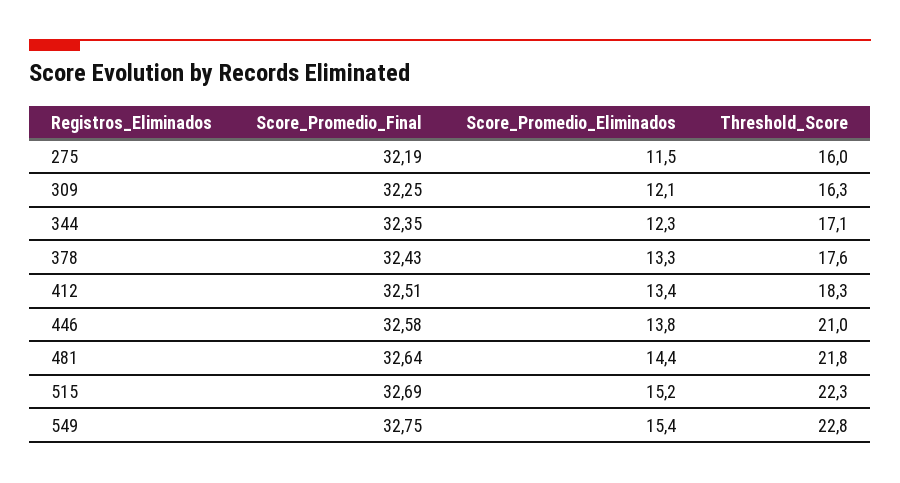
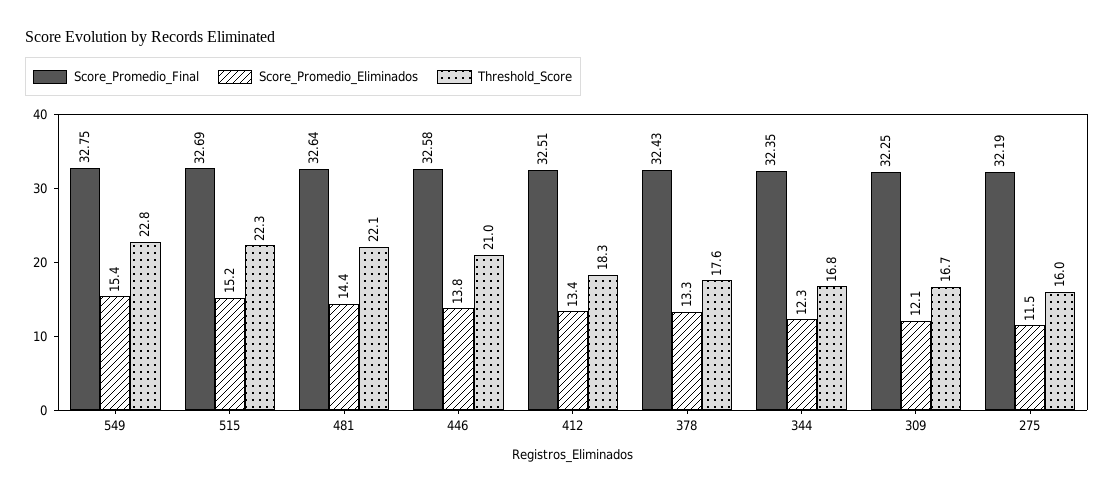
  {
    "Score_Promedio_Final": {
      "275": 32.19,
      "309": 32.25,
      "344": 32.35,
      "378": 32.43,
      "412": 32.51,
      "446": 32.58,
      "481": 32.64,
      "515": 32.69,
      "549": 32.75
    },
    "Score_Promedio_Eliminados": {
      "275": 11.5,
      "309": 12.1,
      "344": 12.3,
      "378": 13.3,
      "412": 13.4,
      "446": 13.8,
      "481": 14.4,
      "515": 15.2,
      "549": 15.4
    },
    "Threshold_Score": {
      "275": 16,
-     "309": 16.3,
+     "309": 16.7,
-     "344": 17.1,
+     "344": 16.8,
      "378": 17.6,
      "412": 18.3,
      "446": 21,
-     "481": 21.8,
+     "481": 22.1,
      "515": 22.3,
      "549": 22.8
    }
  }

